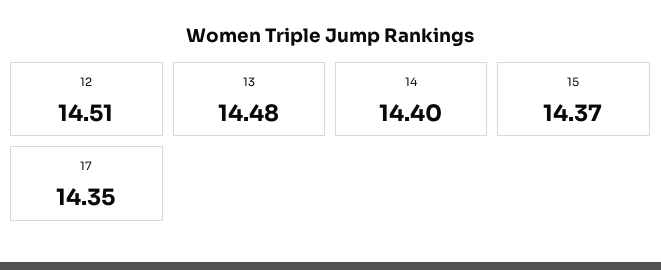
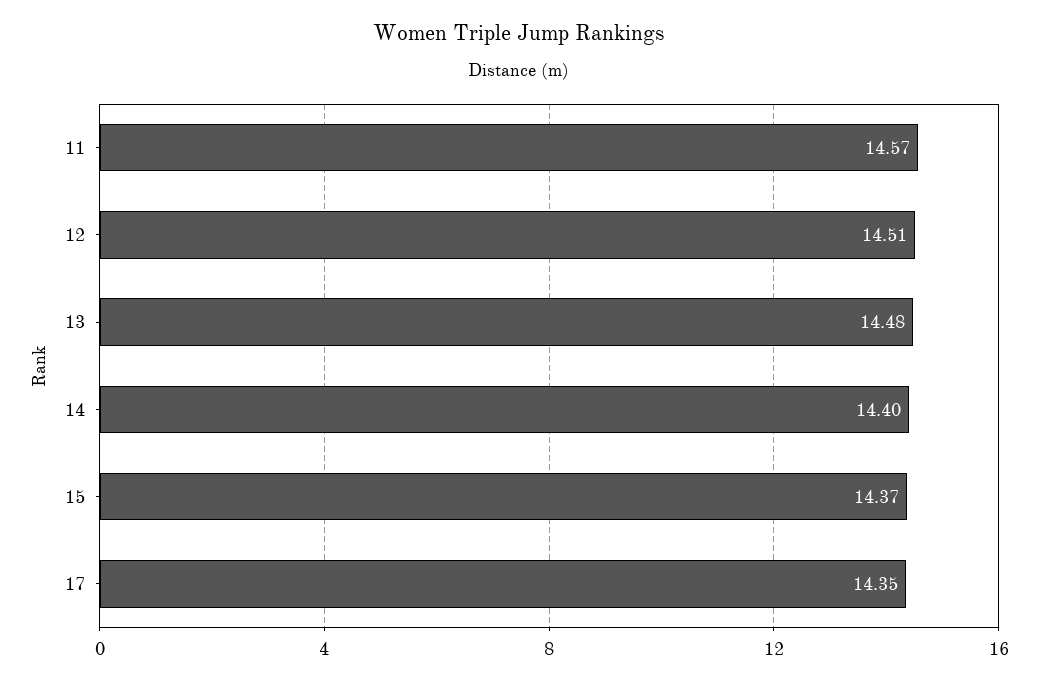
  {
    "12": 14.51,
    "13": 14.48,
    "14": 14.4,
    "15": 14.37,
-   "17": 14.35
+   "17": 14.35,
+   "11": 14.57
  }

